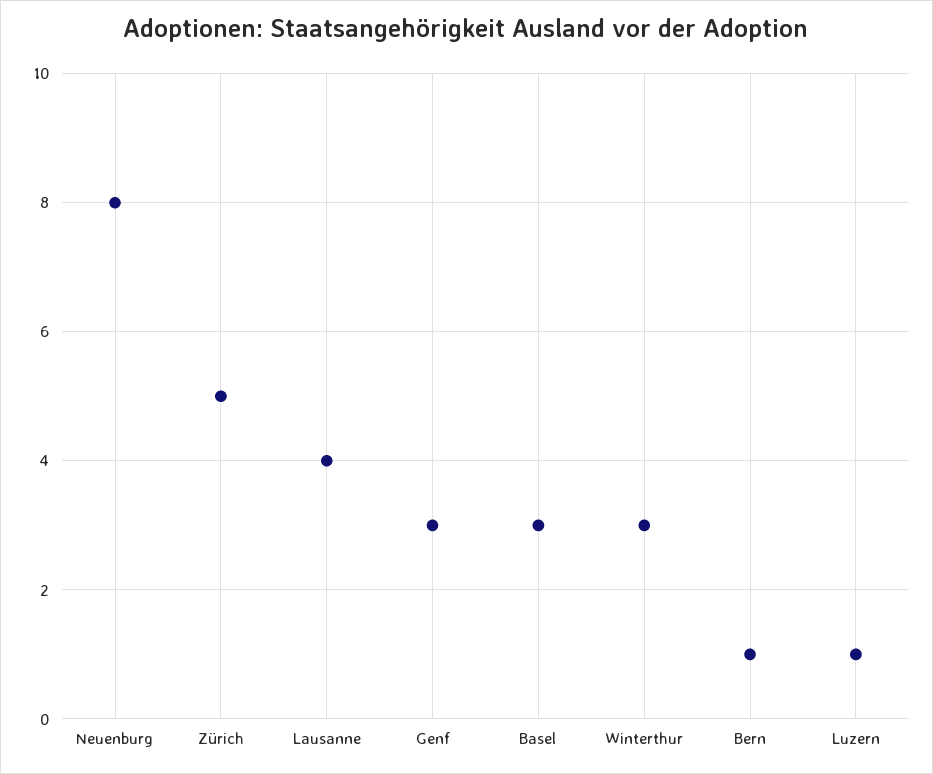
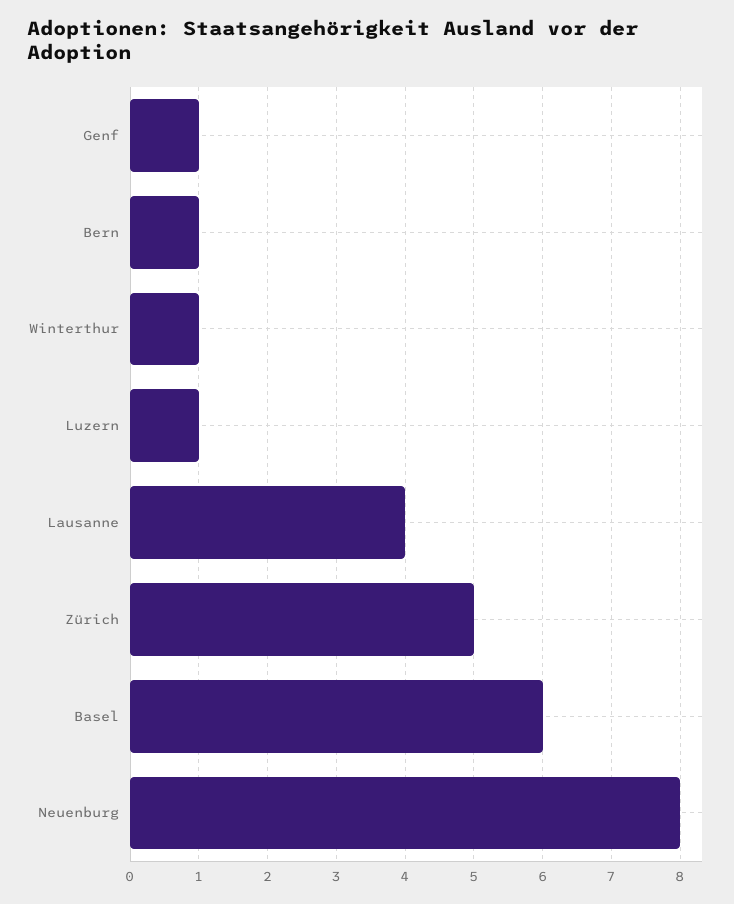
  {
    "Neuenburg": 8,
    "Zürich": 5,
    "Lausanne": 4,
-   "Genf": 3,
+   "Genf": 1,
-   "Basel": 3,
+   "Basel": 6,
-   "Winterthur": 3,
+   "Winterthur": 1,
    "Bern": 1,
    "Luzern": 1
  }

